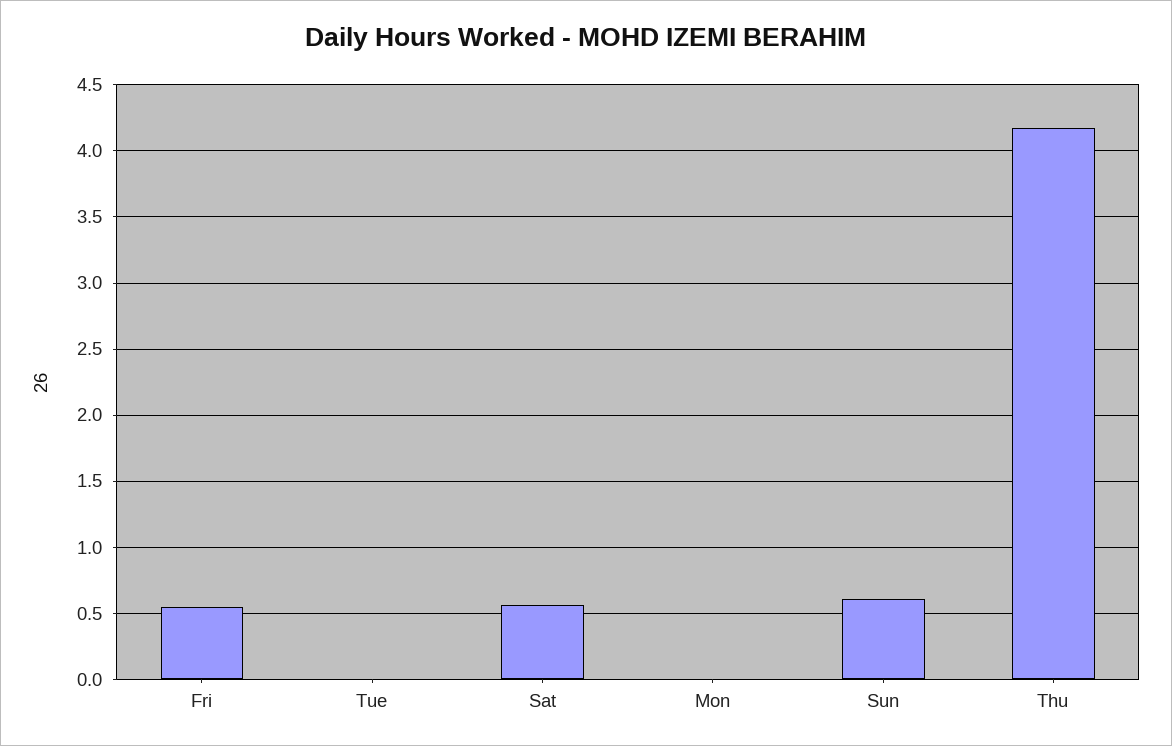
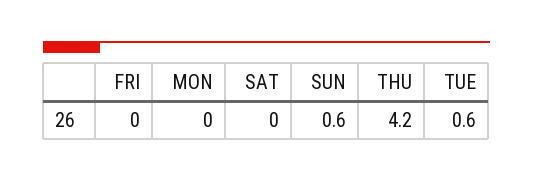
  {
-   "Fri": 0.55,
+   "Fri": 0,
-   "Tue": 0,
+   "Tue": 0.6,
-   "Sat": 0.55,
+   "Sat": 0,
    "Mon": 0,
    "Sun": 0.6,
    "Thu": 4.2
  }

